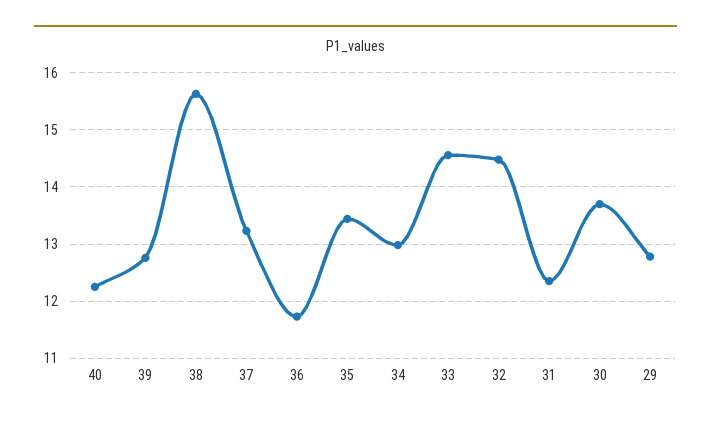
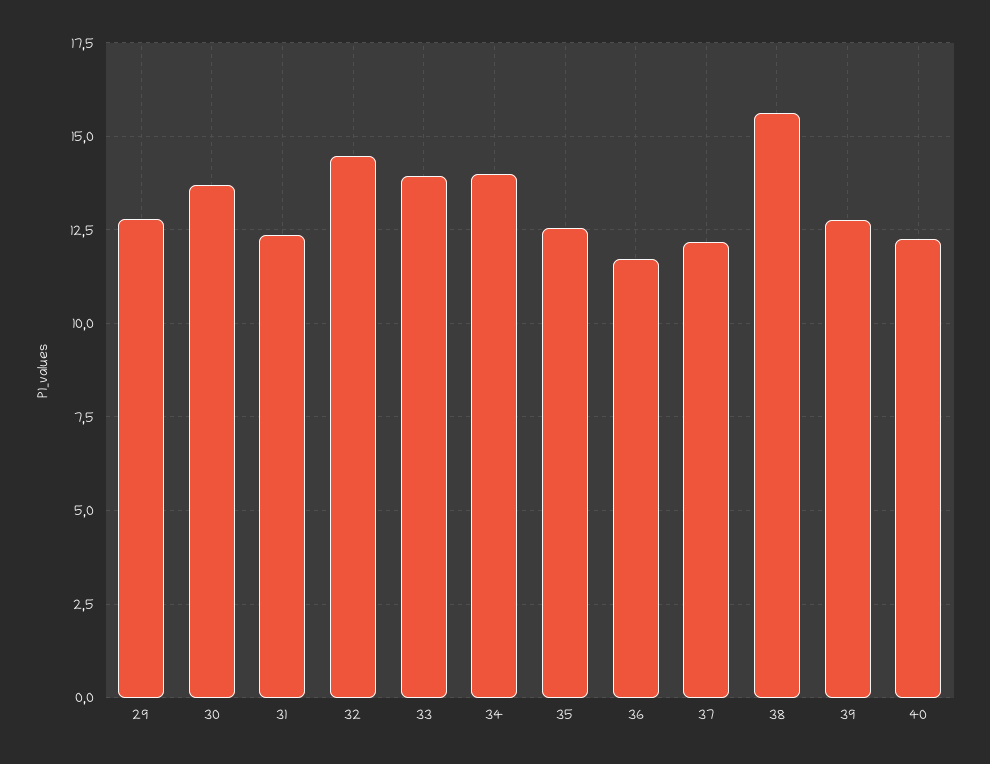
  {
    "40": 12.2,
    "39": 12.8,
    "38": 15.6,
-   "37": 13.2,
+   "37": 12.25,
    "36": 11.8,
-   "35": 13.4,
+   "35": 12.5,
-   "34": 13,
+   "34": 14,
-   "33": 14.6,
+   "33": 14,
    "32": 14.4,
    "31": 12.4,
    "30": 13.8,
    "29": 12.8
  }

